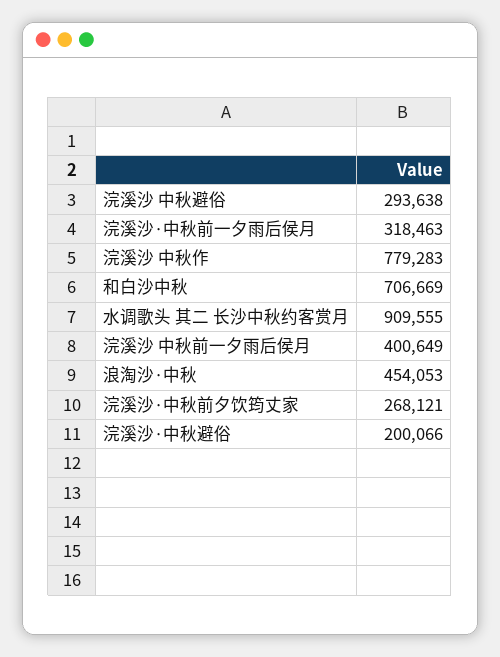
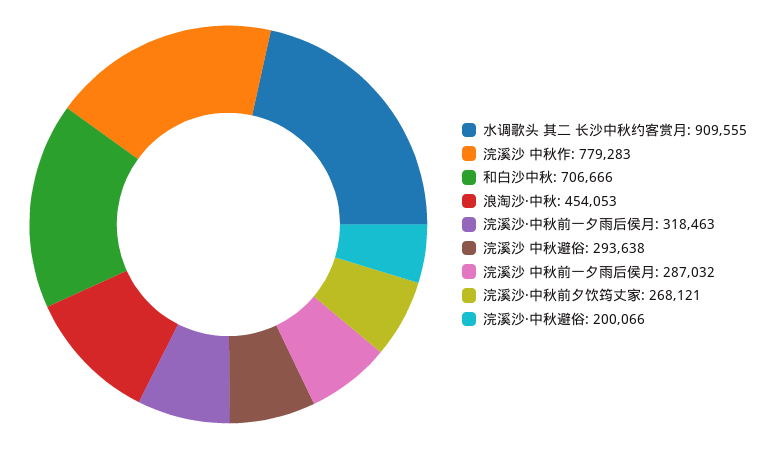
  {
    "浣溪沙 中秋避俗": 293638,
    "浣溪沙·中秋前一夕雨后侯月": 318463,
    "浣溪沙 中秋作": 779283,
-   "和白沙中秋": 706669,
+   "和白沙中秋": 706666,
    "水调歌头 其二 长沙中秋约客赏月": 909555,
-   "浣溪沙 中秋前一夕雨后侯月": 400649,
+   "浣溪沙 中秋前一夕雨后侯月": 287032,
    "浪淘沙·中秋": 454053,
    "浣溪沙·中秋前夕饮筠丈家": 268121,
    "浣溪沙·中秋避俗": 200066
  }

